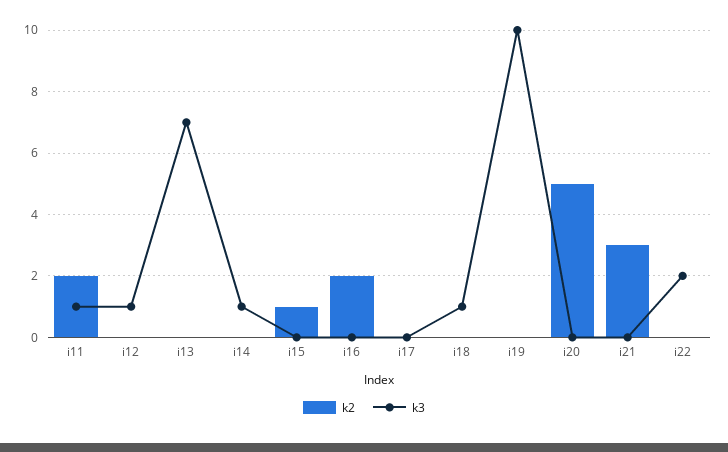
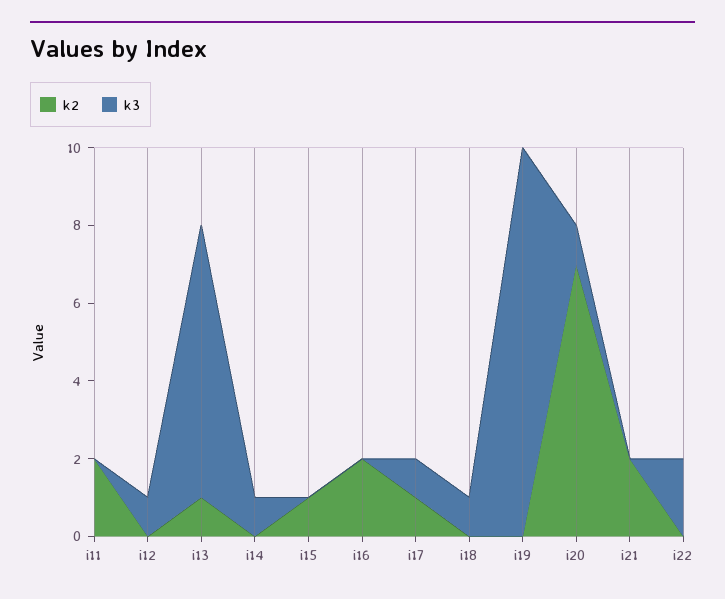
  {
    "k2": {
      "i11": 2,
      "i12": 0,
-     "i13": 0,
+     "i13": 1,
      "i14": 0,
      "i15": 1,
      "i16": 2,
-     "i17": 0,
+     "i17": 1,
      "i18": 0,
      "i19": 0,
-     "i20": 5,
+     "i20": 7,
-     "i21": 3,
+     "i21": 2,
      "i22": 0
    },
    "k3": {
-     "i11": 1,
+     "i11": 0,
      "i12": 1,
      "i13": 7,
      "i14": 1,
      "i15": 0,
      "i16": 0,
-     "i17": 0,
+     "i17": 1,
      "i18": 1,
      "i19": 10,
-     "i20": 0,
+     "i20": 1,
      "i21": 0,
      "i22": 2
    }
  }

